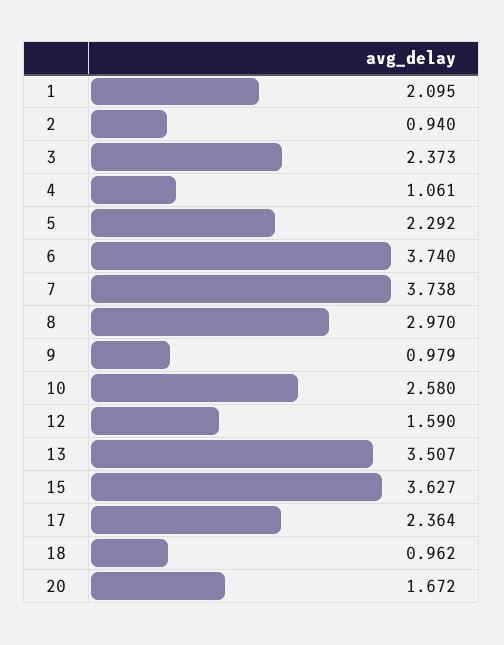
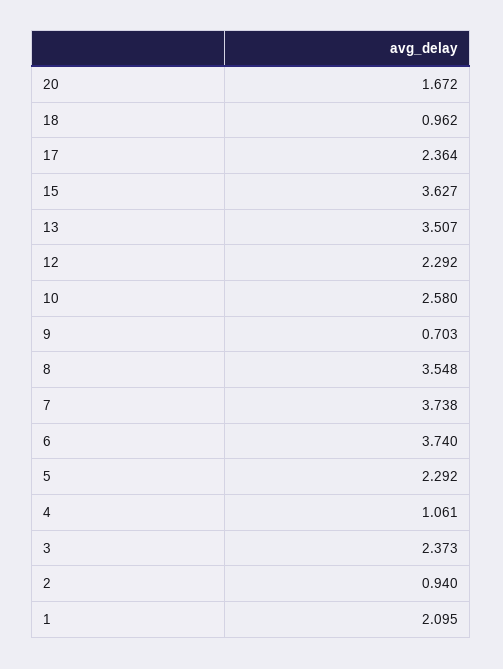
  {
    "1": 2.095,
    "2": 0.94,
    "3": 2.373,
    "4": 1.061,
    "5": 2.292,
    "6": 3.74,
    "7": 3.738,
-   "8": 2.97,
+   "8": 3.548,
-   "9": 0.979,
+   "9": 0.703,
    "10": 2.58,
-   "12": 1.59,
+   "12": 2.292,
    "13": 3.507,
    "15": 3.627,
    "17": 2.364,
    "18": 0.962,
    "20": 1.672
  }

